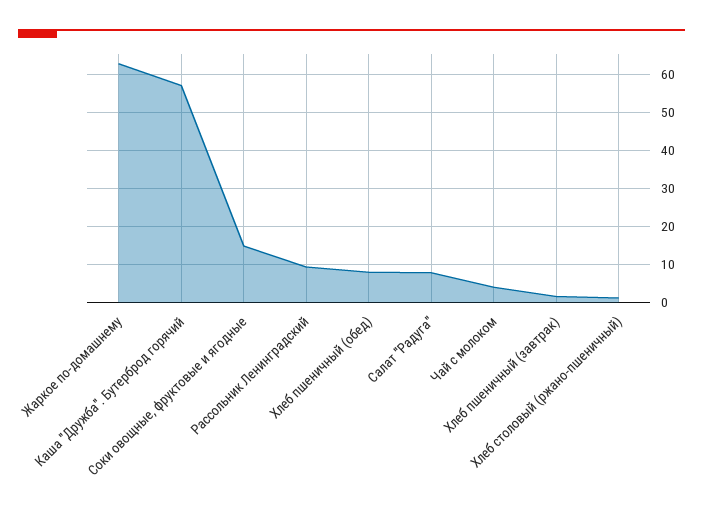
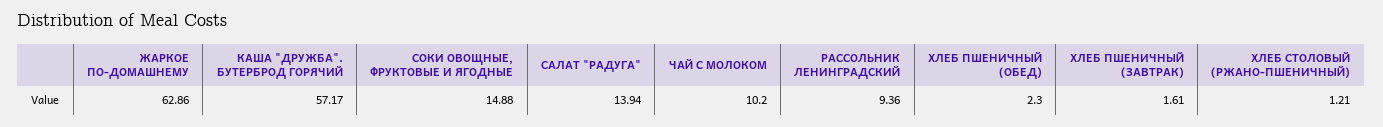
  {
    "Жаркое по-домашнему": 62.86,
    "Каша \"Дружба\". Бутерброд горячий": 57.17,
    "Соки овощные, фруктовые и ягодные": 14.88,
    "Рассольник Ленинградский": 9.36,
-   "Хлеб пшеничный (обед)": 8,
+   "Хлеб пшеничный (обед)": 2.3,
-   "Салат \"Радуга\"": 8,
+   "Салат \"Радуга\"": 13.94,
-   "Чай с молоком": 4,
+   "Чай с молоком": 10.2,
    "Хлеб пшеничный (завтрак)": 1.61,
    "Хлеб столовый (ржано-пшеничный)": 1.21
  }

